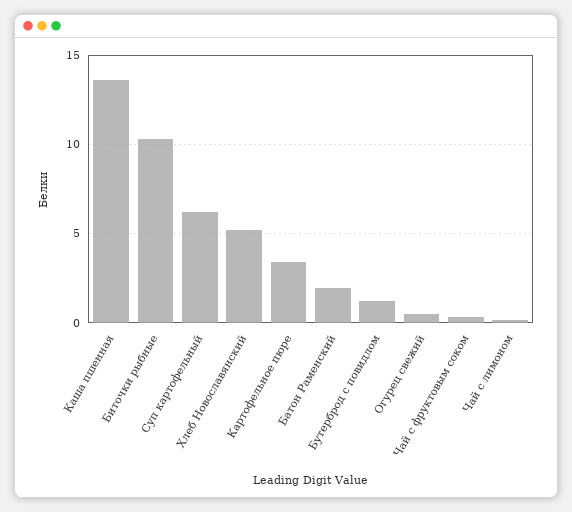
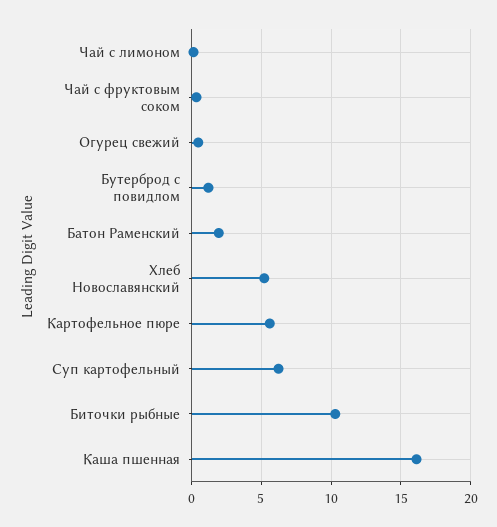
  {
-   "Каша пшенная": 13.5,
+   "Каша пшенная": 16,
    "Биточки рыбные": 10.5,
    "Суп картофельный": 6,
    "Хлеб Новославянский": 5,
-   "Картофельное пюре": 3.5,
+   "Картофельное пюре": 5.5,
    "Батон Раменский": 2,
    "Бутерброд с повидлом": 1,
    "Огурец свежий": 0.5,
    "Чай с фруктовым соком": 0.5,
    "Чай с лимоном": 0
  }

